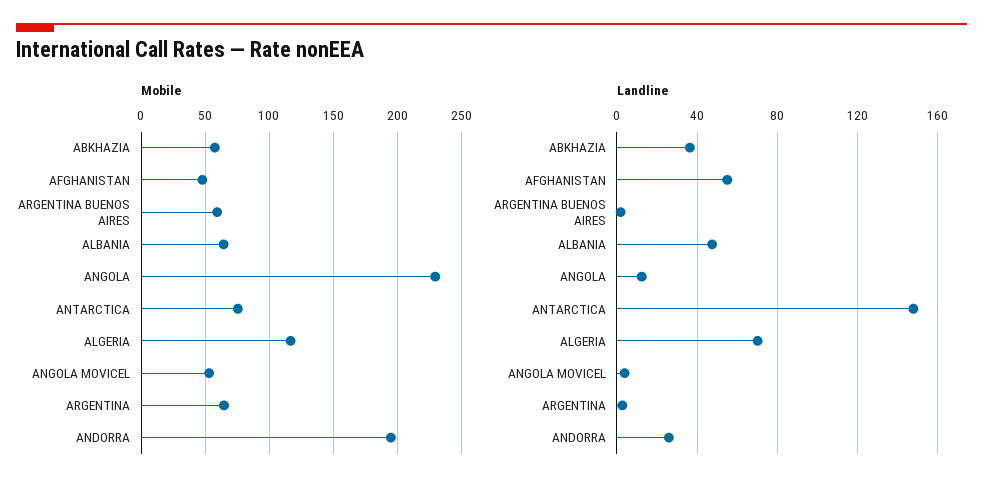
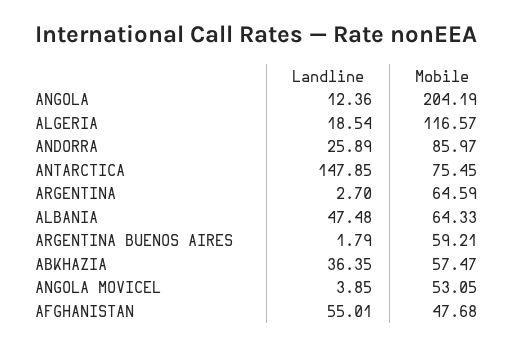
  {
    "Mobile": {
      "ABKHAZIA": 57.47,
      "AFGHANISTAN": 47.68,
      "ARGENTINA BUENOS AIRES": 59.21,
      "ALBANIA": 64.33,
-     "ANGOLA": 230,
+     "ANGOLA": 204.19,
      "ANTARCTICA": 75.45,
      "ALGERIA": 116.57,
      "ANGOLA MOVICEL": 53.05,
      "ARGENTINA": 64.59,
-     "ANDORRA": 195
+     "ANDORRA": 85.97
    },
    "Landline": {
      "ABKHAZIA": 36.35,
      "AFGHANISTAN": 55.01,
      "ARGENTINA BUENOS AIRES": 1.79,
      "ALBANIA": 47.48,
      "ANGOLA": 12.36,
      "ANTARCTICA": 147.85,
-     "ALGERIA": 70,
+     "ALGERIA": 18.54,
      "ANGOLA MOVICEL": 3.85,
      "ARGENTINA": 2.7,
      "ANDORRA": 25.89
    }
  }

